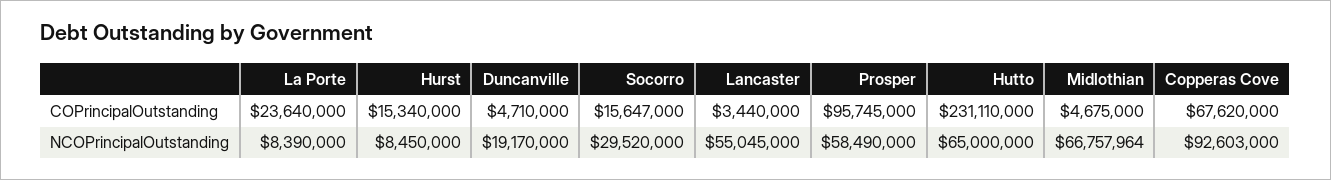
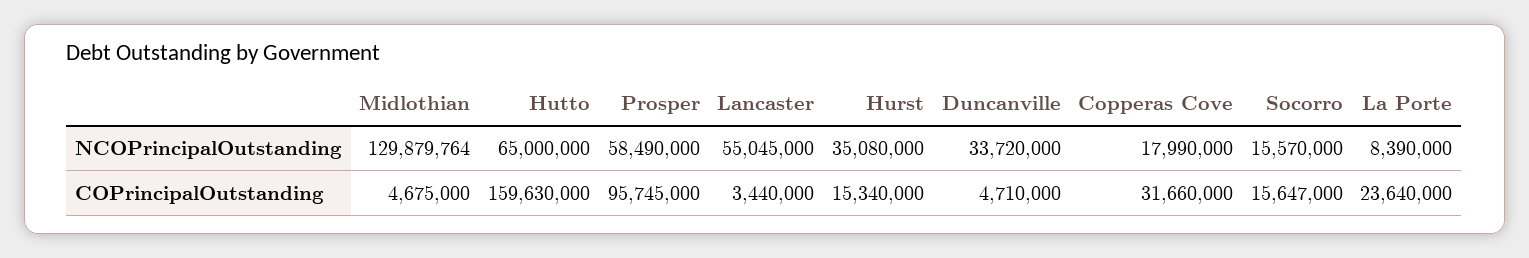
  {
    "La Porte": {
      "COPrincipalOutstanding": 23640000,
      "NCOPrincipalOutstanding": 8390000
    },
    "Hurst": {
      "COPrincipalOutstanding": 15340000,
-     "NCOPrincipalOutstanding": 8450000
+     "NCOPrincipalOutstanding": 35080000
    },
    "Duncanville": {
      "COPrincipalOutstanding": 4710000,
-     "NCOPrincipalOutstanding": 19170000
+     "NCOPrincipalOutstanding": 33720000
    },
    "Socorro": {
      "COPrincipalOutstanding": 15647000,
-     "NCOPrincipalOutstanding": 29520000
+     "NCOPrincipalOutstanding": 15570000
    },
    "Lancaster": {
      "COPrincipalOutstanding": 3440000,
      "NCOPrincipalOutstanding": 55045000
    },
    "Prosper": {
      "COPrincipalOutstanding": 95745000,
      "NCOPrincipalOutstanding": 58490000
    },
    "Hutto": {
-     "COPrincipalOutstanding": 231110000,
+     "COPrincipalOutstanding": 159630000,
      "NCOPrincipalOutstanding": 65000000
    },
    "Midlothian": {
      "COPrincipalOutstanding": 4675000,
-     "NCOPrincipalOutstanding": 66757964
+     "NCOPrincipalOutstanding": 129879764
    },
    "Copperas Cove": {
-     "COPrincipalOutstanding": 67620000,
+     "COPrincipalOutstanding": 31660000,
-     "NCOPrincipalOutstanding": 92603000
+     "NCOPrincipalOutstanding": 17990000
    }
  }

